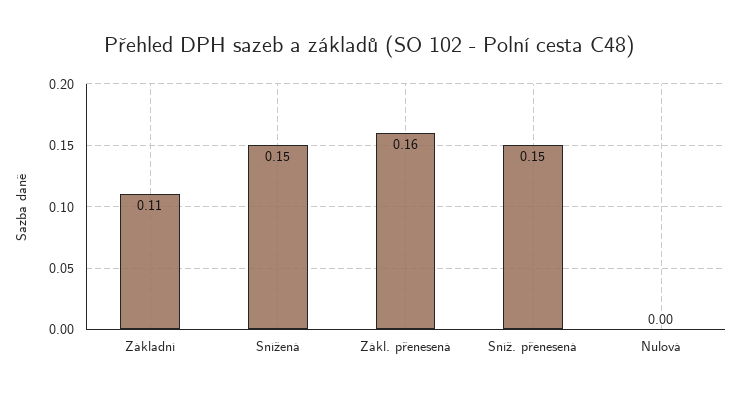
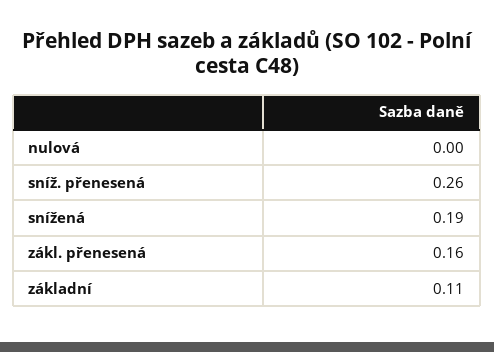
  {
    "Základní": 0.11,
-   "Snížená": 0.15,
+   "Snížená": 0.19,
    "Zákl. přenesená": 0.16,
-   "Sníž. přenesená": 0.15,
+   "Sníž. přenesená": 0.26,
    "Nulová": 0
  }

